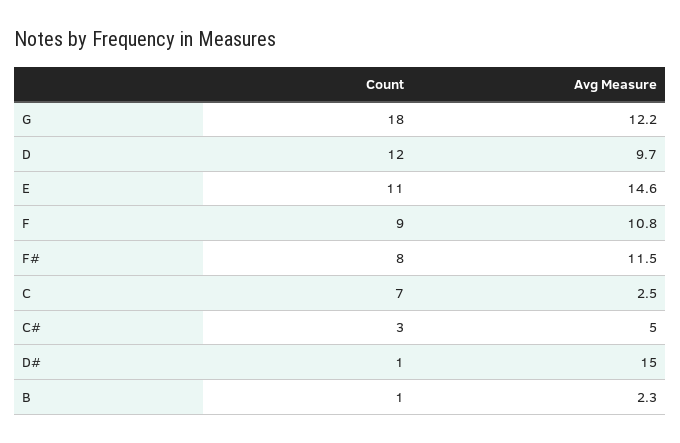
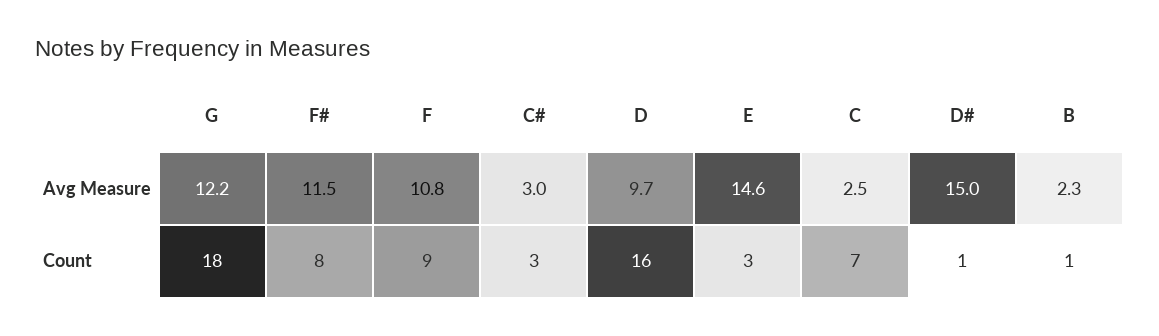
  {
    "Count": {
      "G": 18,
-     "D": 12,
+     "D": 16,
-     "E": 11,
+     "E": 3,
      "F": 9,
      "F#": 8,
      "C": 7,
      "C#": 3,
      "D#": 1,
      "B": 1
    },
    "Avg Measure": {
      "G": 12.2,
      "D": 9.7,
      "E": 14.6,
      "F": 10.8,
      "F#": 11.5,
      "C": 2.5,
-     "C#": 5,
+     "C#": 3,
      "D#": 15,
      "B": 2.3
    }
  }

